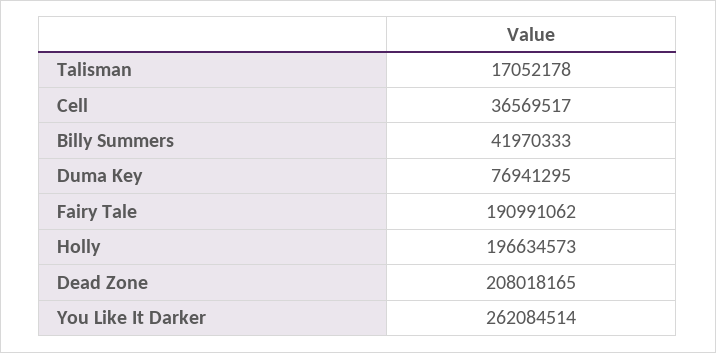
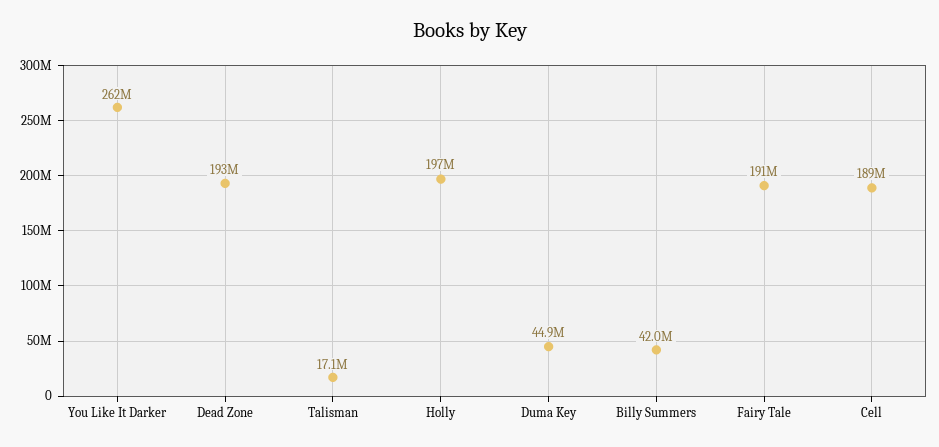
  {
    "Talisman": 17052178,
-   "Cell": 36569517,
+   "Cell": 189000000,
    "Billy Summers": 41970333,
-   "Duma Key": 76941295,
+   "Duma Key": 44900000,
    "Fairy Tale": 190991062,
    "Holly": 196634573,
-   "Dead Zone": 208018165,
+   "Dead Zone": 193000000,
    "You Like It Darker": 262084514
  }

